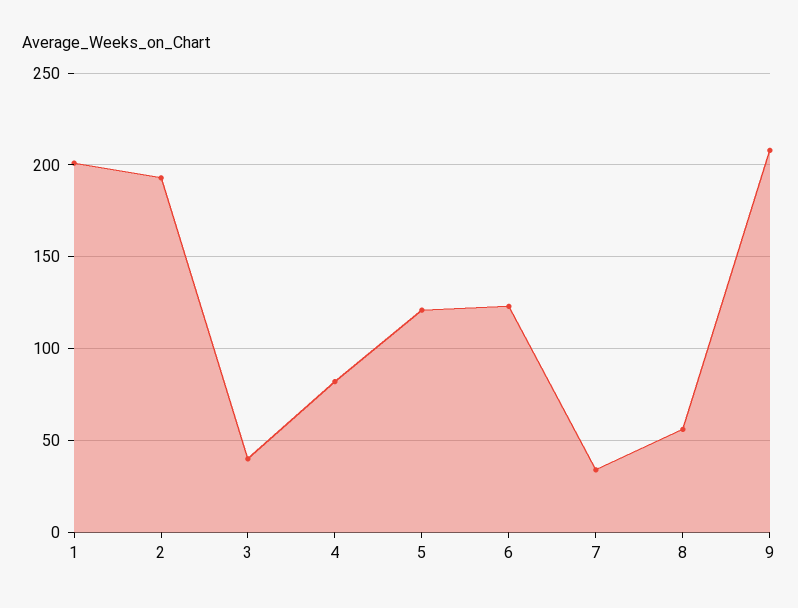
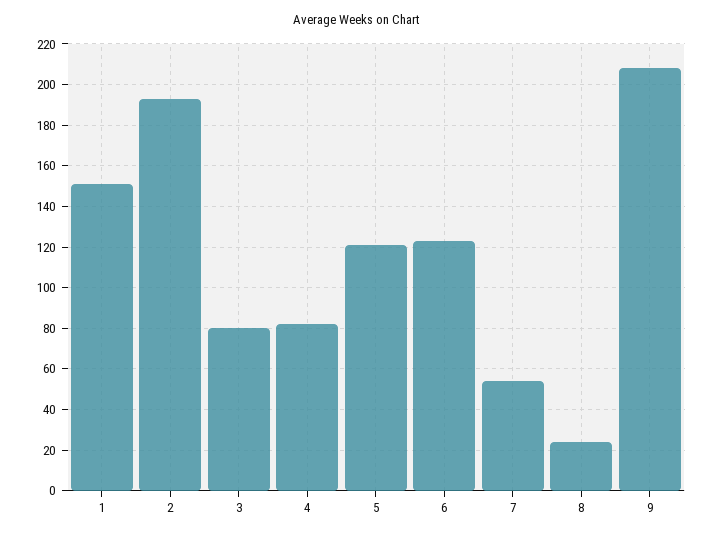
  {
-   "1": 200,
+   "1": 150,
    "2": 195,
-   "3": 40,
+   "3": 80,
    "4": 80,
    "5": 120,
    "6": 125,
-   "7": 35,
+   "7": 55,
-   "8": 55,
+   "8": 25,
    "9": 210
  }

